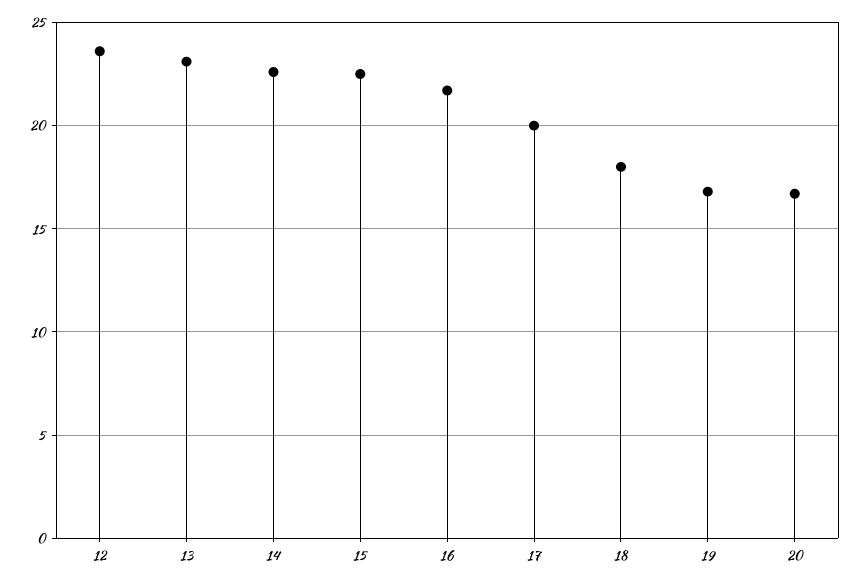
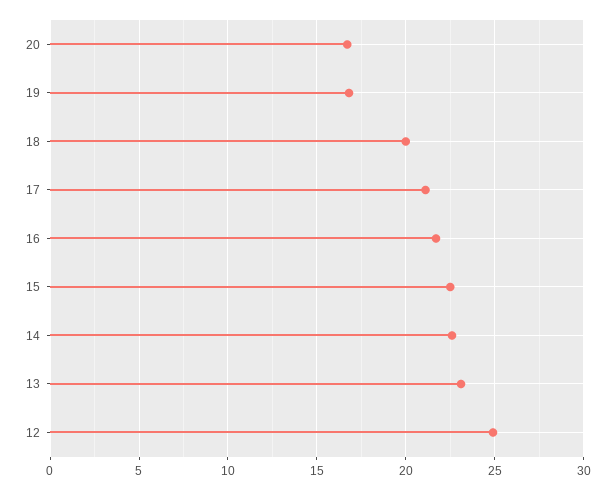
  {
-   "12": 23.5,
+   "12": 25,
    "13": 23,
    "14": 22.5,
    "15": 22.5,
    "16": 21.5,
-   "17": 20,
+   "17": 21,
-   "18": 18,
+   "18": 20,
    "19": 17,
    "20": 16.5
  }

